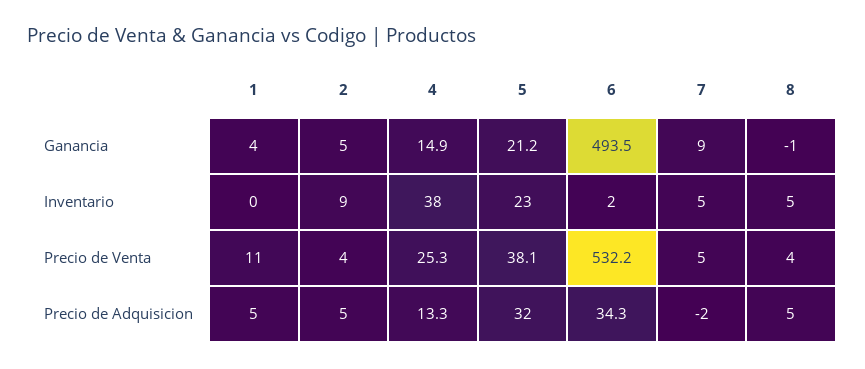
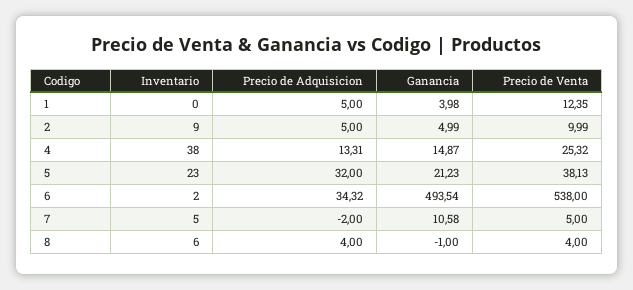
  {
    "1": {
      "Ganancia": 3.98,
      "Inventario": 0,
-     "Precio de Venta": 11,
+     "Precio de Venta": 12.35,
      "Precio de Adquisicion": 5
    },
    "2": {
      "Ganancia": 4.99,
      "Inventario": 9,
-     "Precio de Venta": 4,
+     "Precio de Venta": 9.99,
      "Precio de Adquisicion": 5
    },
    "4": {
      "Ganancia": 14.87,
      "Inventario": 38,
      "Precio de Venta": 25.32,
      "Precio de Adquisicion": 13.31
    },
    "5": {
      "Ganancia": 21.23,
      "Inventario": 23,
      "Precio de Venta": 38.13,
      "Precio de Adquisicion": 32
    },
    "6": {
      "Ganancia": 493.54,
      "Inventario": 2,
-     "Precio de Venta": 532.2,
+     "Precio de Venta": 538,
      "Precio de Adquisicion": 34.32
    },
    "7": {
-     "Ganancia": 9,
+     "Ganancia": 10.58,
      "Inventario": 5,
      "Precio de Venta": 5,
      "Precio de Adquisicion": -2
    },
    "8": {
      "Ganancia": -1,
-     "Inventario": 5,
+     "Inventario": 6,
      "Precio de Venta": 4,
-     "Precio de Adquisicion": 5
+     "Precio de Adquisicion": 4
    }
  }

